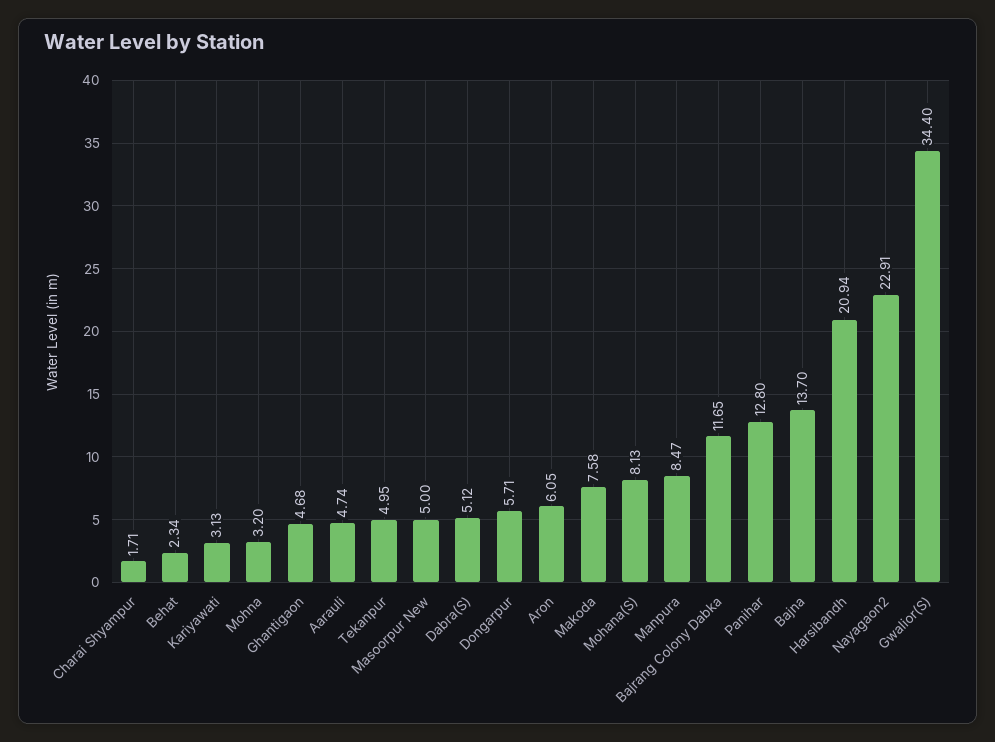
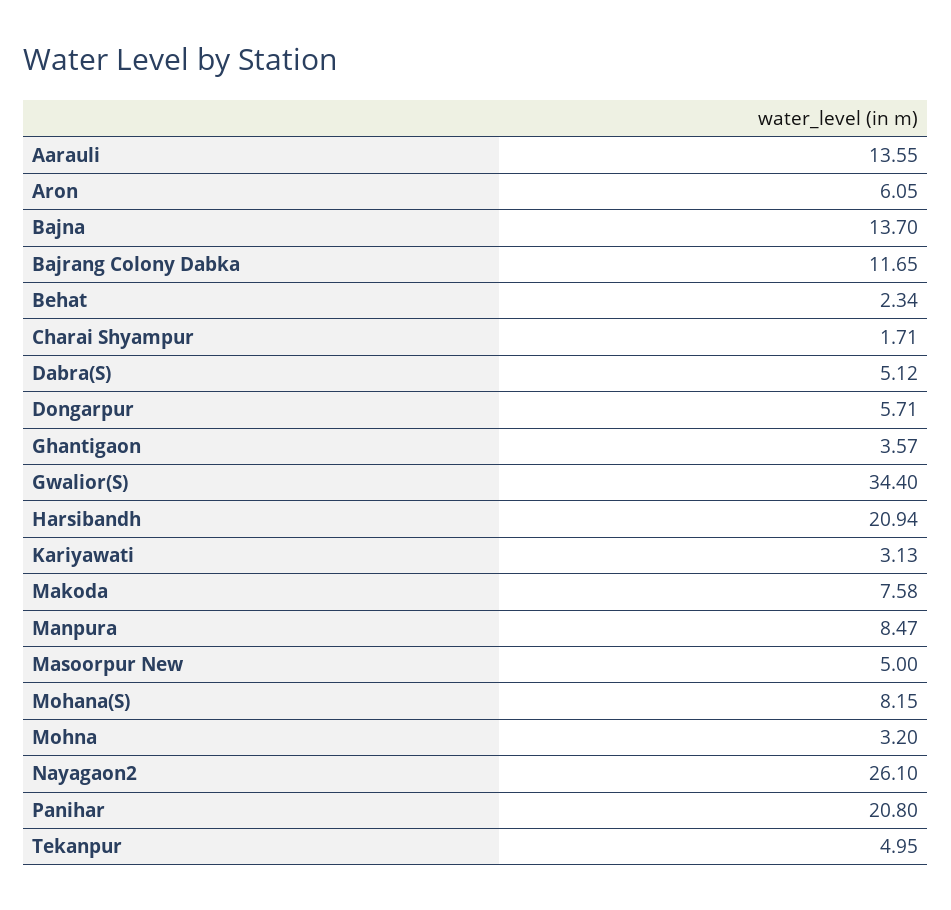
  {
    "Charai Shyampur": 1.71,
    "Behat": 2.34,
    "Kariyawati": 3.13,
    "Mohna": 3.2,
-   "Ghantigaon": 4.68,
+   "Ghantigaon": 3.57,
-   "Aarauli": 4.74,
+   "Aarauli": 13.55,
    "Tekanpur": 4.95,
    "Masoorpur New": 5,
    "Dabra(S)": 5.12,
    "Dongarpur": 5.71,
    "Aron": 6.05,
    "Makoda": 7.58,
-   "Mohana(S)": 8.13,
+   "Mohana(S)": 8.15,
    "Manpura": 8.47,
    "Bajrang Colony Dabka": 11.65,
-   "Panihar": 12.8,
+   "Panihar": 20.8,
    "Bajna": 13.7,
    "Harsibandh": 20.94,
-   "Nayagaon2": 22.91,
+   "Nayagaon2": 26.1,
    "Gwalior(S)": 34.4
  }

